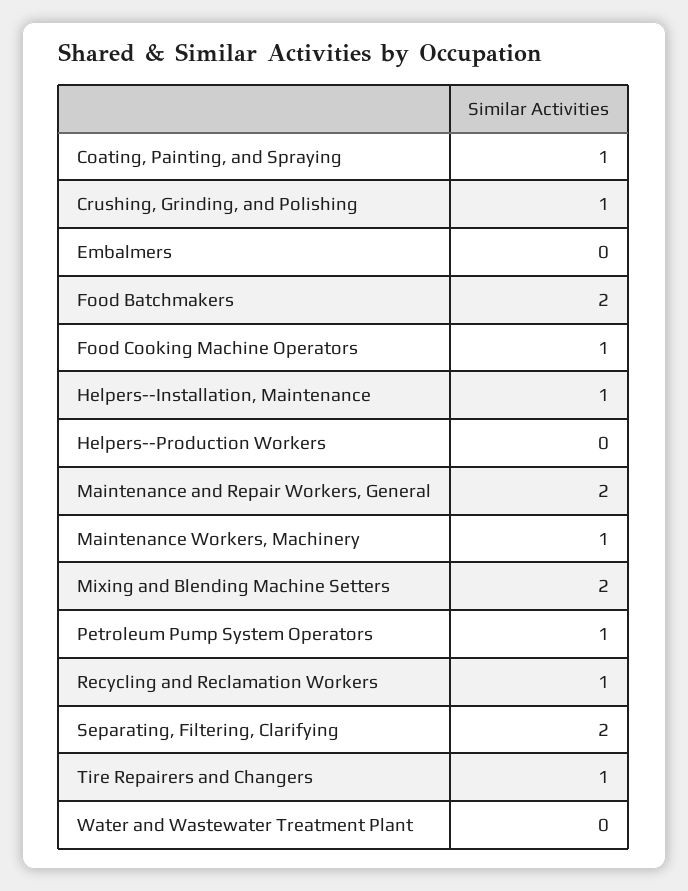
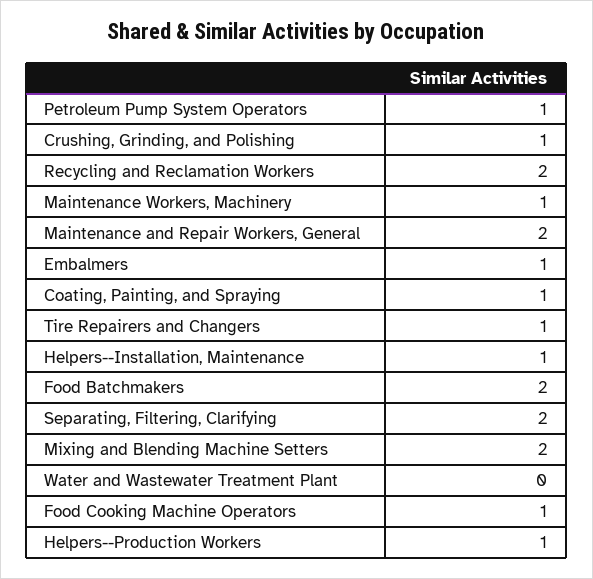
  {
    "Coating, Painting, and Spraying": 1,
    "Crushing, Grinding, and Polishing": 1,
-   "Embalmers": 0,
+   "Embalmers": 1,
    "Food Batchmakers": 2,
    "Food Cooking Machine Operators": 1,
    "Helpers--Installation, Maintenance": 1,
-   "Helpers--Production Workers": 0,
+   "Helpers--Production Workers": 1,
    "Maintenance and Repair Workers, General": 2,
    "Maintenance Workers, Machinery": 1,
    "Mixing and Blending Machine Setters": 2,
    "Petroleum Pump System Operators": 1,
-   "Recycling and Reclamation Workers": 1,
+   "Recycling and Reclamation Workers": 2,
    "Separating, Filtering, Clarifying": 2,
    "Tire Repairers and Changers": 1,
    "Water and Wastewater Treatment Plant": 0
  }

